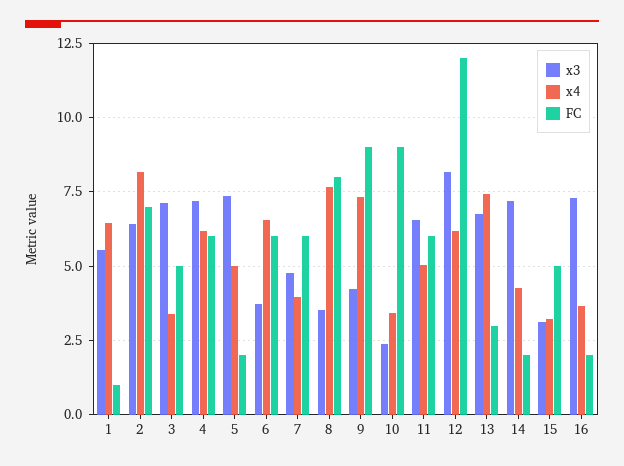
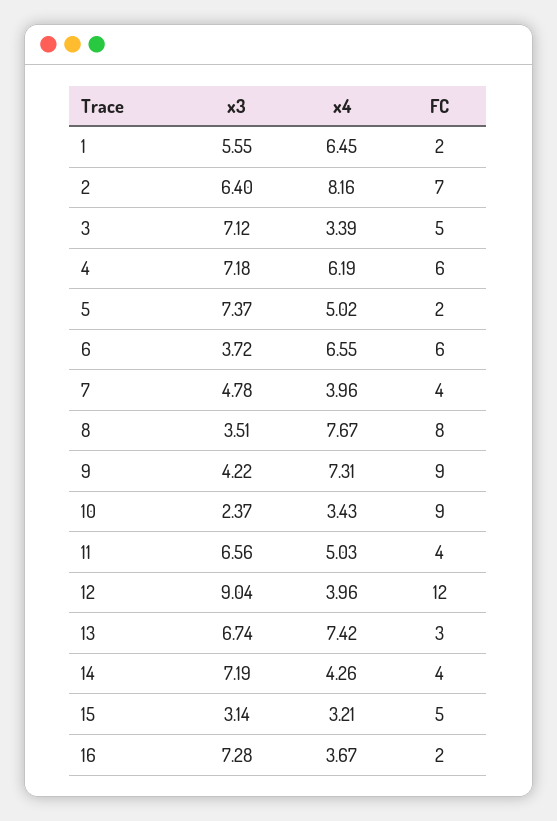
  {
    "x3": {
      "1": 5.55,
      "2": 6.4,
      "3": 7.12,
      "4": 7.18,
      "5": 7.37,
      "6": 3.72,
      "7": 4.78,
      "8": 3.51,
      "9": 4.22,
      "10": 2.37,
      "11": 6.56,
-     "12": 8.25,
+     "12": 9.04,
      "13": 6.74,
      "14": 7.19,
      "15": 3.14,
      "16": 7.28
    },
    "x4": {
      "1": 6.45,
      "2": 8.16,
      "3": 3.39,
      "4": 6.19,
      "5": 5.02,
      "6": 6.55,
      "7": 3.96,
      "8": 7.67,
      "9": 7.31,
      "10": 3.43,
      "11": 5.03,
-     "12": 6.25,
+     "12": 3.96,
      "13": 7.42,
      "14": 4.26,
      "15": 3.21,
      "16": 3.67
    },
    "FC": {
-     "1": 1,
+     "1": 2,
      "2": 7,
      "3": 5,
      "4": 6,
      "5": 2,
      "6": 6,
-     "7": 6,
+     "7": 4,
      "8": 8,
      "9": 9,
      "10": 9,
-     "11": 6,
+     "11": 4,
      "12": 12,
      "13": 3,
-     "14": 2,
+     "14": 4,
      "15": 5,
      "16": 2
    }
  }

